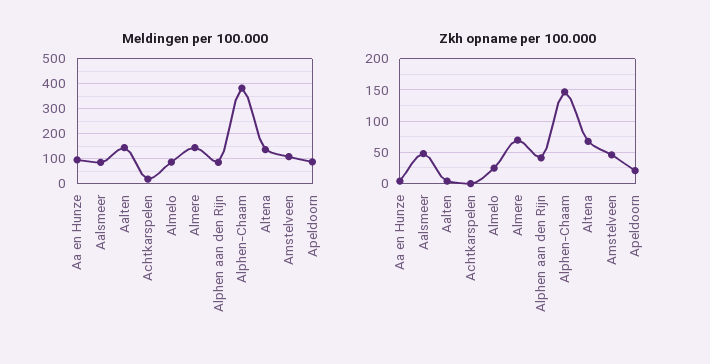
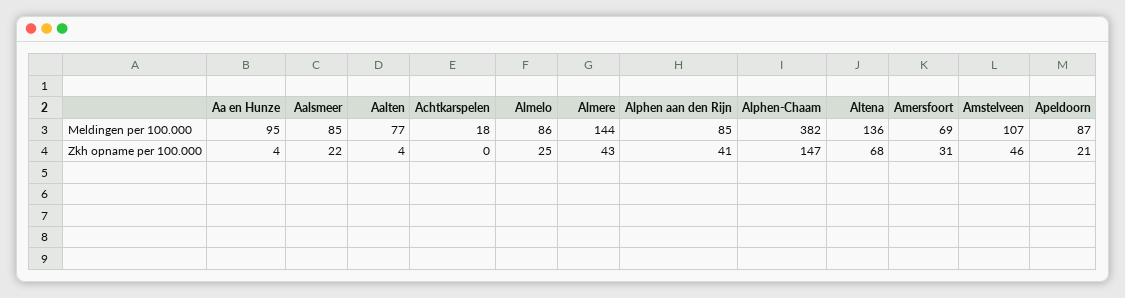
  {
    "Meldingen per 100.000": {
      "Aa en Hunze": 95,
      "Aalsmeer": 85,
-     "Aalten": 150,
+     "Aalten": 77,
      "Achtkarspelen": 18,
      "Almelo": 86,
      "Almere": 144,
      "Alphen aan den Rijn": 85,
      "Alphen-Chaam": 382,
      "Altena": 136,
      "Amstelveen": 107,
-     "Apeldoorn": 87
+     "Apeldoorn": 87,
+     "Amersfoort": 69
    },
    "Zkh opname per 100.000": {
      "Aa en Hunze": 4,
-     "Aalsmeer": 50,
+     "Aalsmeer": 22,
      "Aalten": 4,
      "Achtkarspelen": 0,
      "Almelo": 25,
-     "Almere": 70,
+     "Almere": 43,
      "Alphen aan den Rijn": 41,
      "Alphen-Chaam": 147,
      "Altena": 68,
      "Amstelveen": 46,
-     "Apeldoorn": 21
+     "Apeldoorn": 21,
+     "Amersfoort": 31
    }
  }

